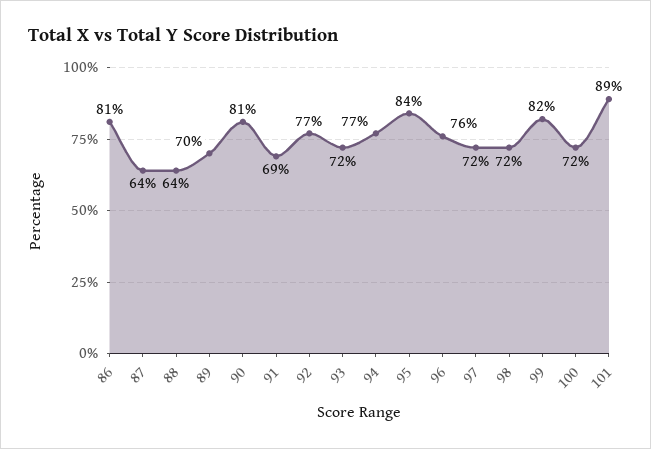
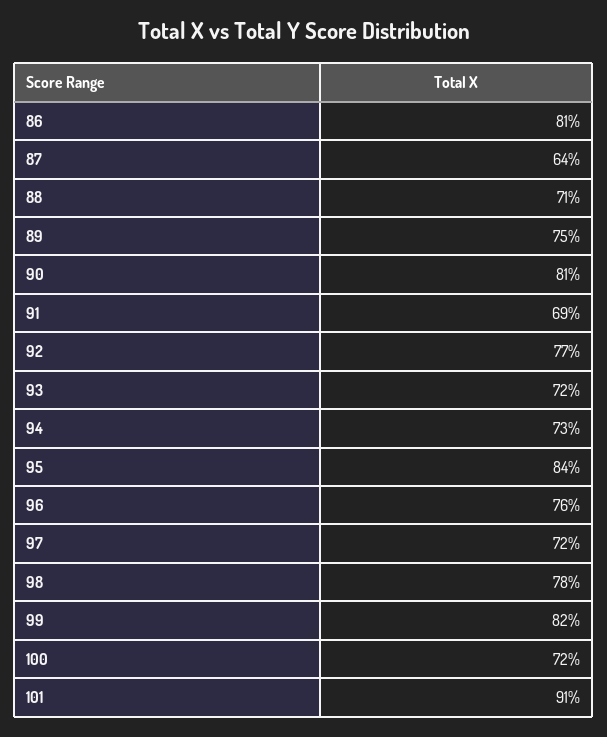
  {
    "86": 81,
    "87": 64,
-   "88": 64,
+   "88": 71,
-   "89": 70,
+   "89": 75,
    "90": 81,
    "91": 69,
    "92": 77,
    "93": 72,
-   "94": 77,
+   "94": 73,
    "95": 84,
    "96": 76,
    "97": 72,
-   "98": 72,
+   "98": 78,
    "99": 82,
    "100": 72,
-   "101": 89
+   "101": 91
  }

